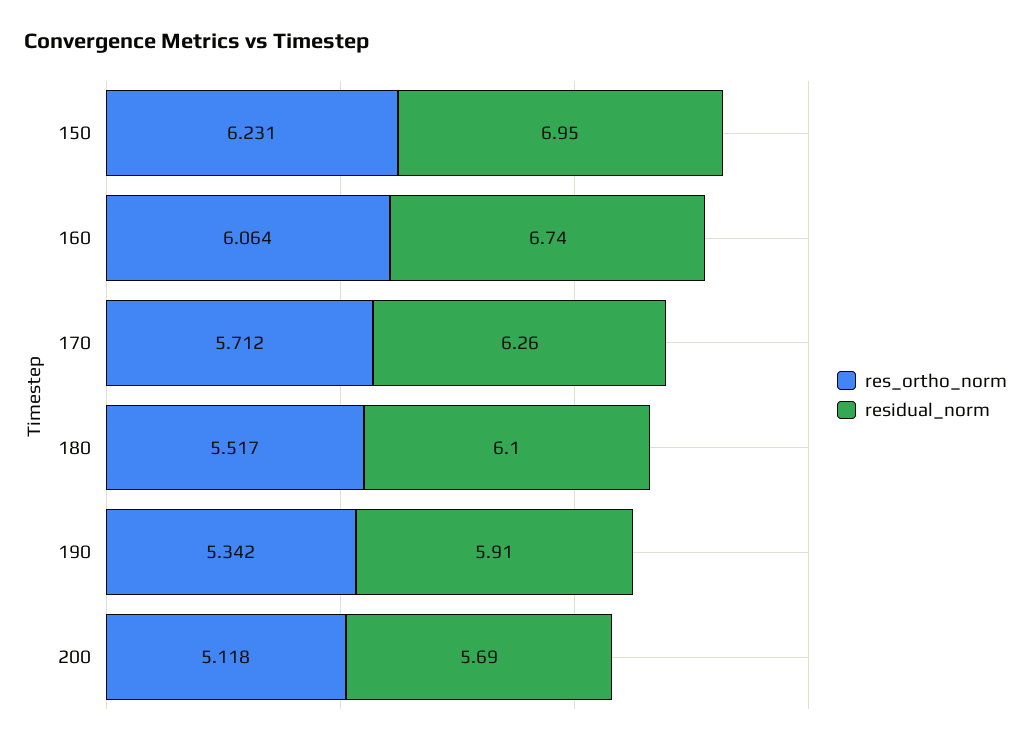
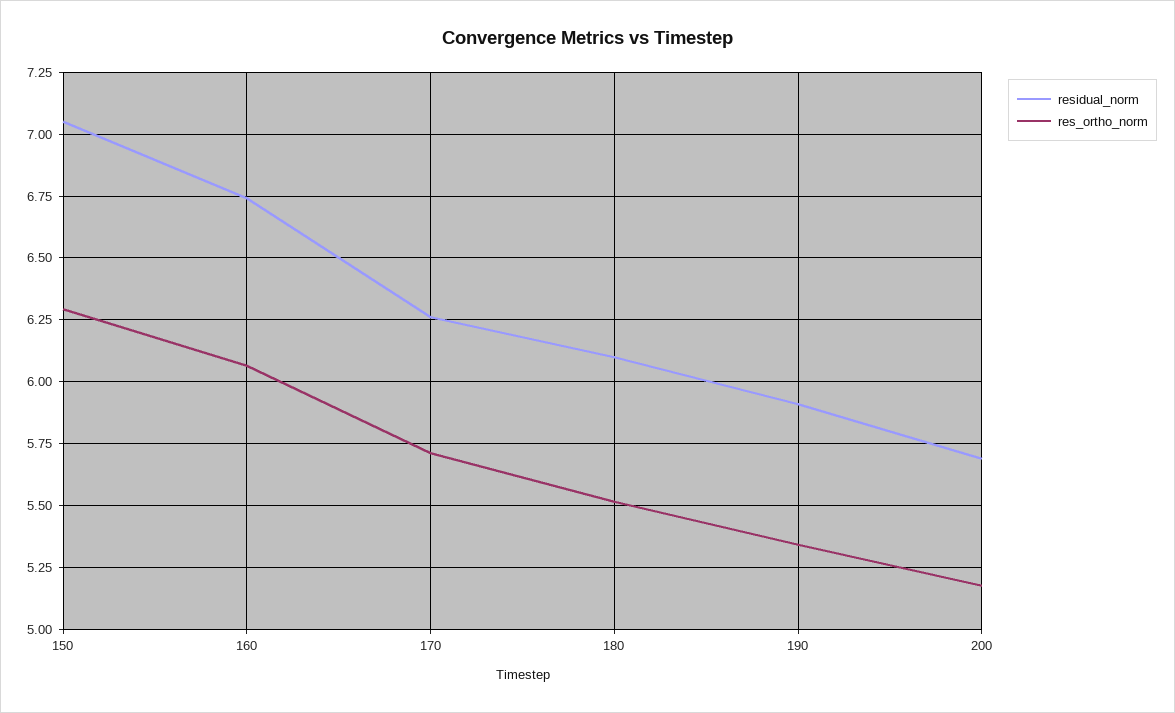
  {
    "res_ortho_norm": {
-     "150": 6.231,
+     "150": 6.3,
      "160": 6.064,
      "170": 5.712,
      "180": 5.517,
      "190": 5.342,
-     "200": 5.118
+     "200": 5.175
    },
    "residual_norm": {
-     "150": 6.95,
+     "150": 7.05,
      "160": 6.74,
      "170": 6.26,
      "180": 6.1,
      "190": 5.91,
      "200": 5.69
    }
  }

